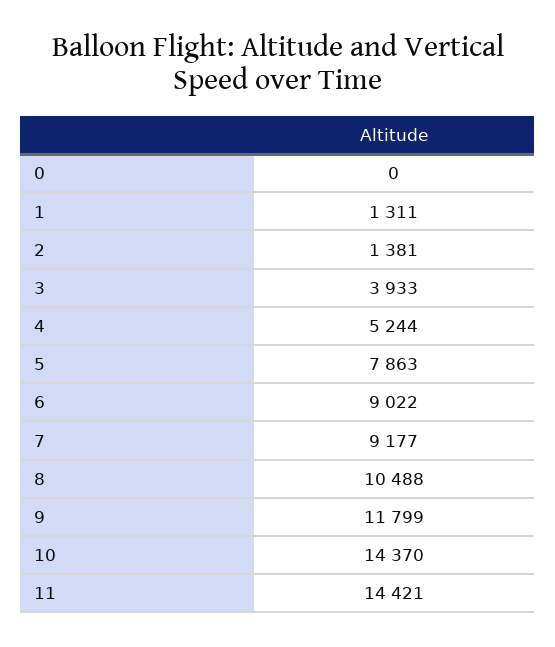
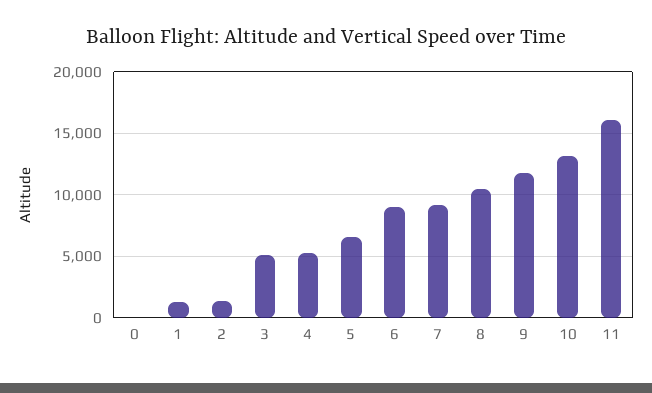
  {
    "0": 0,
    "1": 1311,
    "2": 1381,
-   "3": 3933,
+   "3": 5000,
    "4": 5244,
-   "5": 7863,
+   "5": 6500,
    "6": 9022,
    "7": 9177,
    "8": 10488,
    "9": 11799,
-   "10": 14370,
+   "10": 13000,
-   "11": 14421
+   "11": 16000
  }

